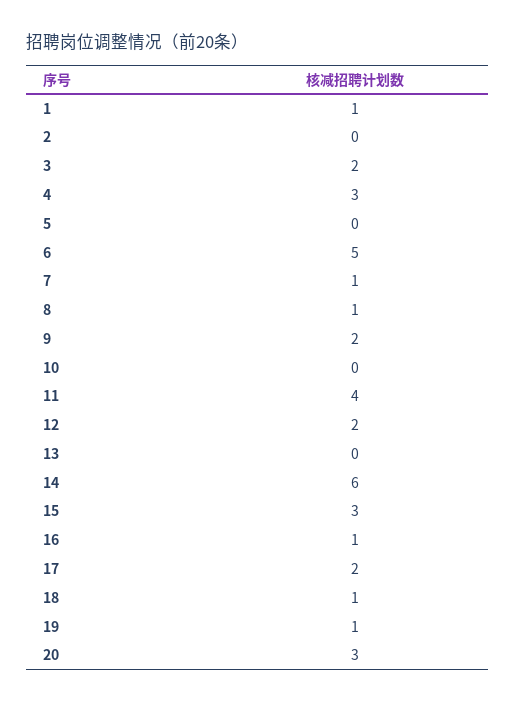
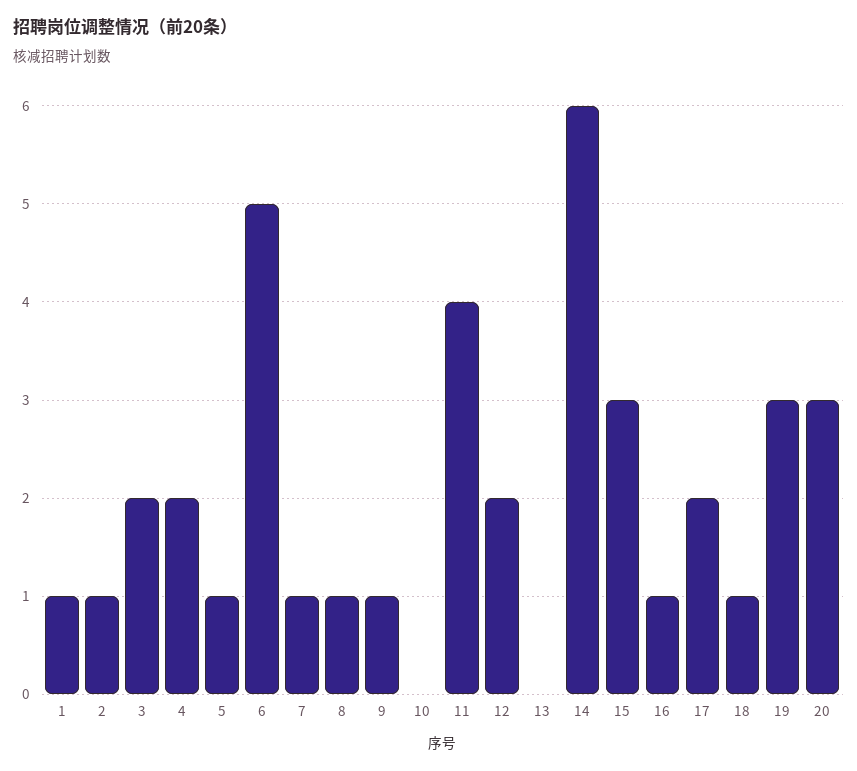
  {
    "1": 1,
-   "2": 0,
+   "2": 1,
    "3": 2,
-   "4": 3,
+   "4": 2,
-   "5": 0,
+   "5": 1,
    "6": 5,
    "7": 1,
    "8": 1,
-   "9": 2,
+   "9": 1,
    "10": 0,
    "11": 4,
    "12": 2,
    "13": 0,
    "14": 6,
    "15": 3,
    "16": 1,
    "17": 2,
    "18": 1,
-   "19": 1,
+   "19": 3,
    "20": 3
  }

